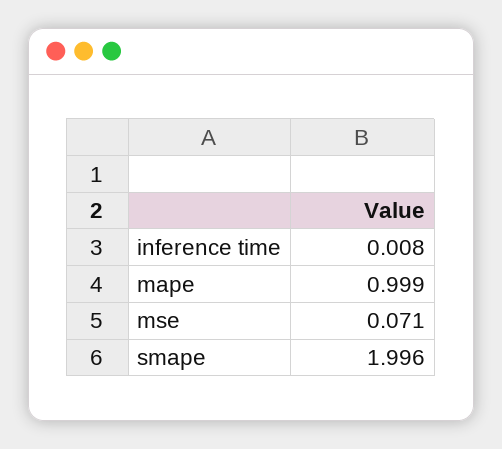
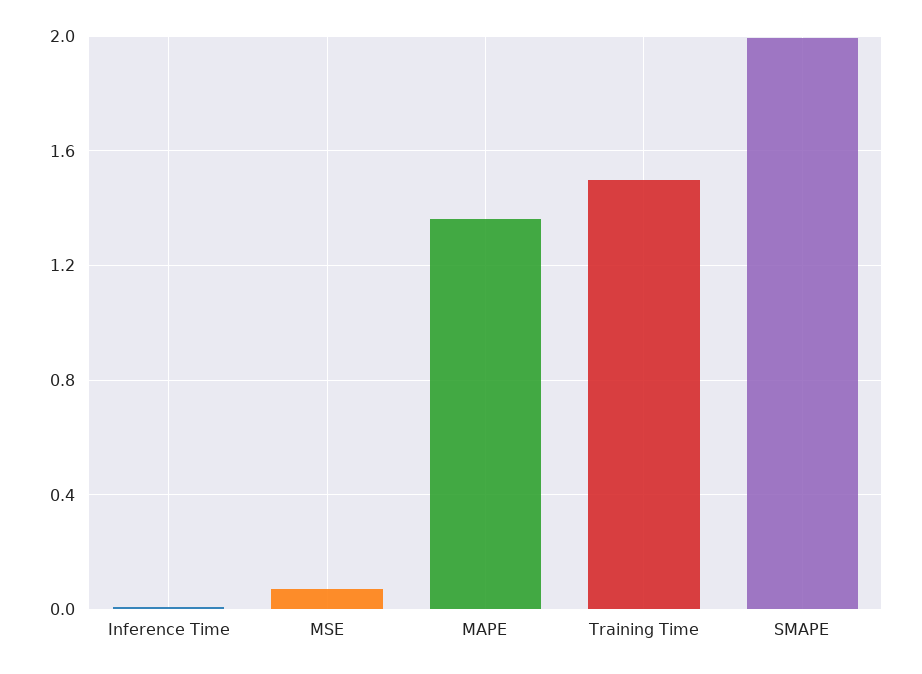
  {
    "inference time": 0.008,
-   "mape": 0.999,
+   "mape": 1.35,
    "mse": 0.071,
-   "smape": 1.996
+   "smape": 1.996,
+   "Training Time": 1.5
  }

